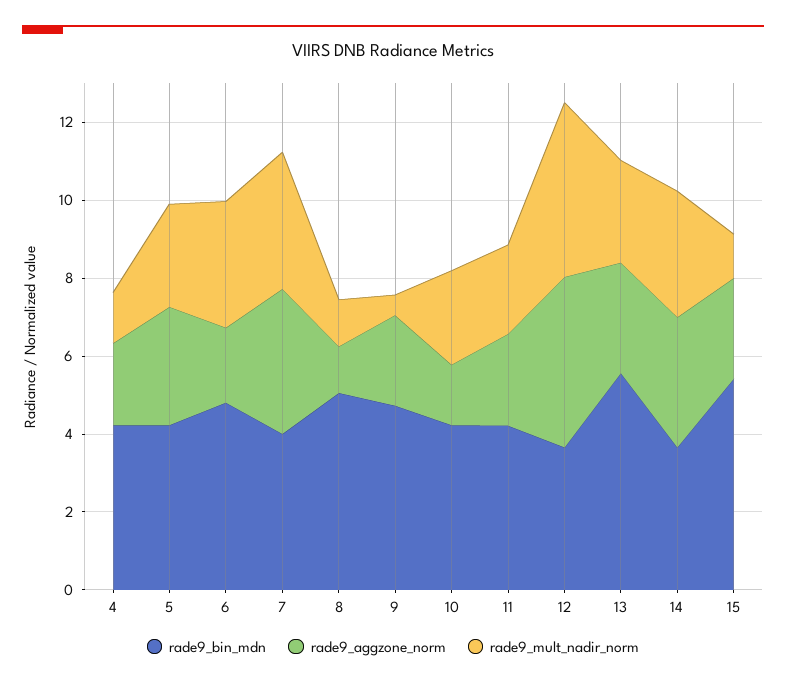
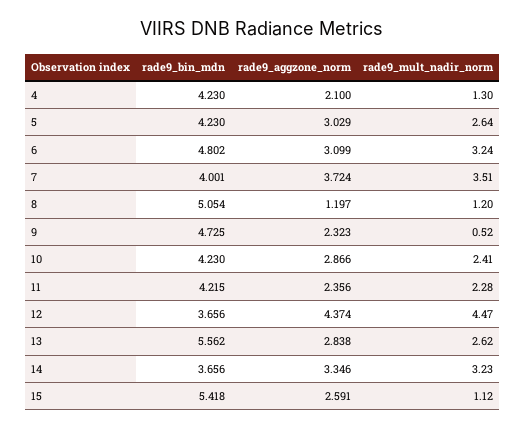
  {
    "rade9_bin_mdn": {
      "4": 4.23,
      "5": 4.23,
      "6": 4.802,
      "7": 4.001,
      "8": 5.054,
      "9": 4.725,
      "10": 4.23,
      "11": 4.215,
      "12": 3.656,
      "13": 5.562,
      "14": 3.656,
      "15": 5.418
    },
    "rade9_aggzone_norm": {
      "4": 2.1,
      "5": 3.029,
-     "6": 2,
+     "6": 3.099,
      "7": 3.724,
      "8": 1.197,
      "9": 2.323,
-     "10": 1.5,
+     "10": 2.866,
      "11": 2.356,
      "12": 4.374,
      "13": 2.838,
      "14": 3.346,
      "15": 2.591
    },
    "rade9_mult_nadir_norm": {
      "4": 1.3,
      "5": 2.64,
      "6": 3.24,
      "7": 3.51,
      "8": 1.2,
      "9": 0.52,
      "10": 2.41,
      "11": 2.28,
      "12": 4.47,
      "13": 2.62,
      "14": 3.23,
      "15": 1.12
    }
  }

